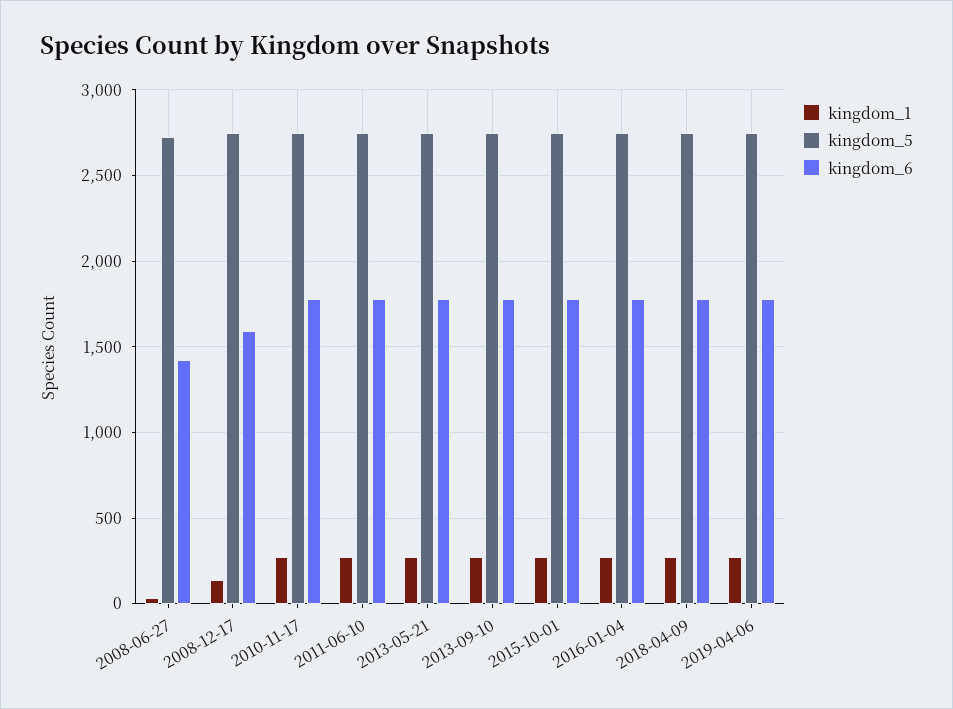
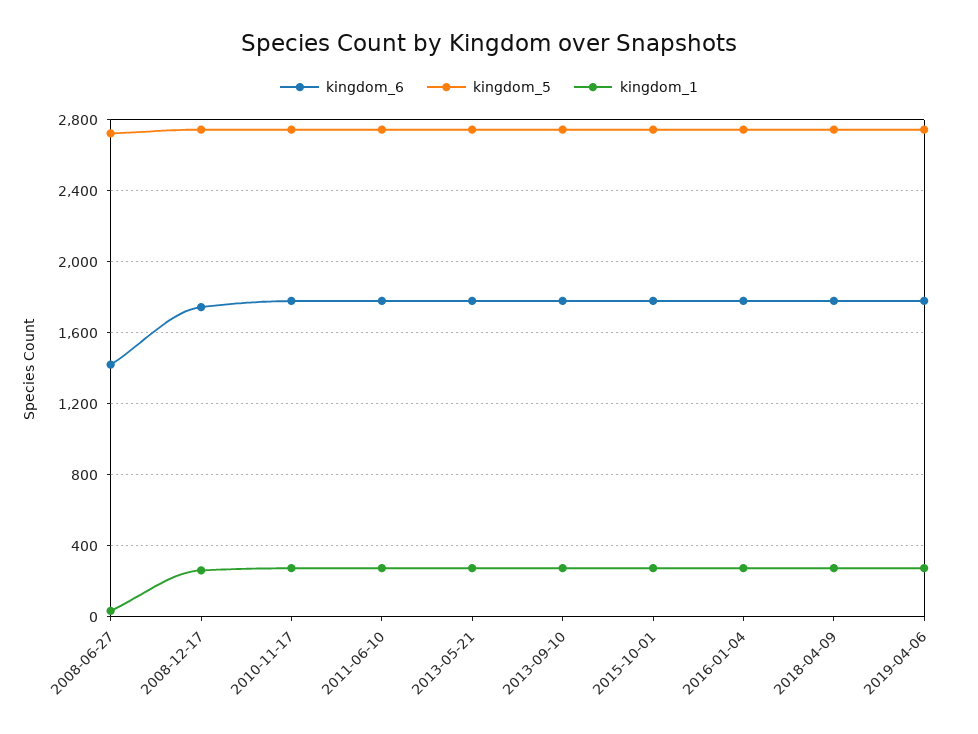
  {
    "kingdom_1": {
      "2008-06-27": 50,
-     "2008-12-17": 150,
+     "2008-12-17": 250,
      "2010-11-17": 300,
      "2011-06-10": 300,
      "2013-05-21": 300,
      "2013-09-10": 300,
      "2015-10-01": 300,
      "2016-01-04": 300,
      "2018-04-09": 300,
      "2019-04-06": 300
    },
    "kingdom_5": {
      "2008-06-27": 2700,
      "2008-12-17": 2750,
      "2010-11-17": 2750,
      "2011-06-10": 2750,
      "2013-05-21": 2750,
      "2013-09-10": 2750,
      "2015-10-01": 2750,
      "2016-01-04": 2750,
      "2018-04-09": 2750,
      "2019-04-06": 2750
    },
    "kingdom_6": {
      "2008-06-27": 1400,
-     "2008-12-17": 1600,
+     "2008-12-17": 1750,
      "2010-11-17": 1800,
      "2011-06-10": 1800,
      "2013-05-21": 1800,
      "2013-09-10": 1800,
      "2015-10-01": 1800,
      "2016-01-04": 1800,
      "2018-04-09": 1800,
      "2019-04-06": 1800
    }
  }

